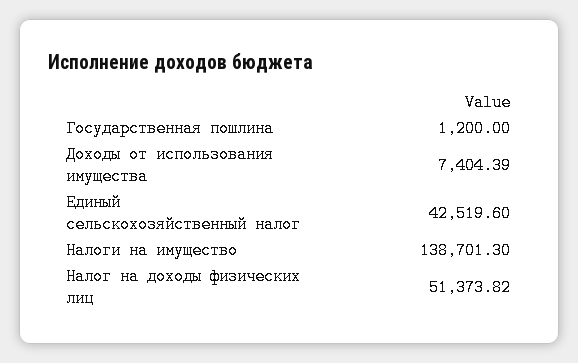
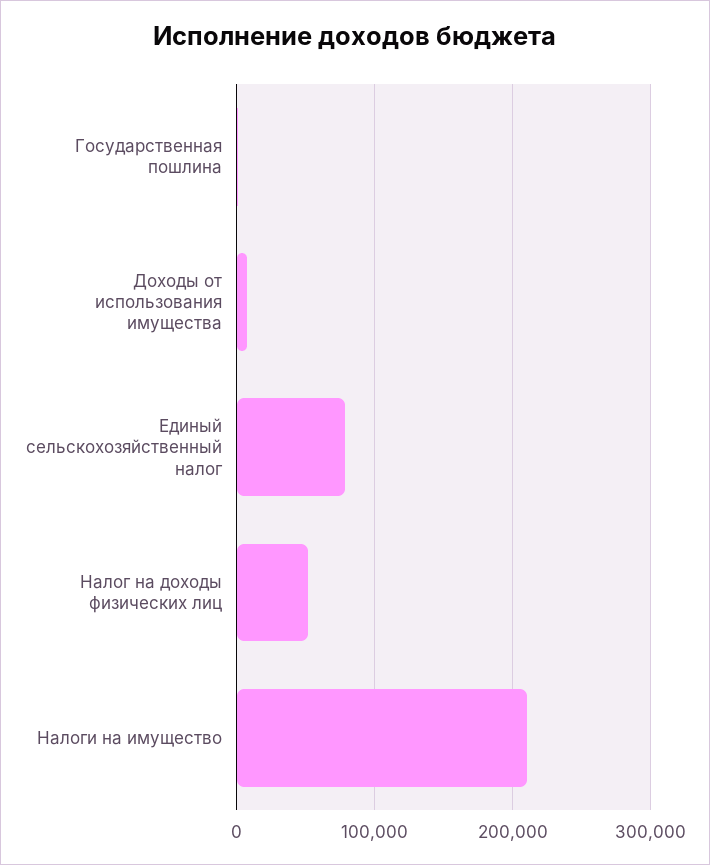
  {
    "Государственная пошлина": 1200,
    "Доходы от использования имущества": 7404.39,
-   "Единый сельскохозяйственный налог": 42519.6,
+   "Единый сельскохозяйственный налог": 80000,
-   "Налоги на имущество": 138701.3,
+   "Налоги на имущество": 210000,
    "Налог на доходы физических лиц": 51373.82
  }

